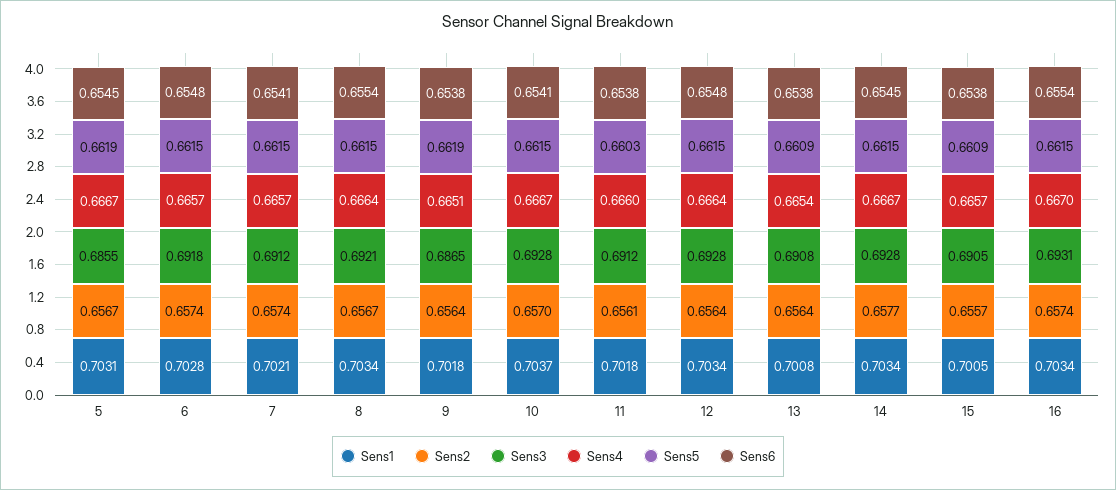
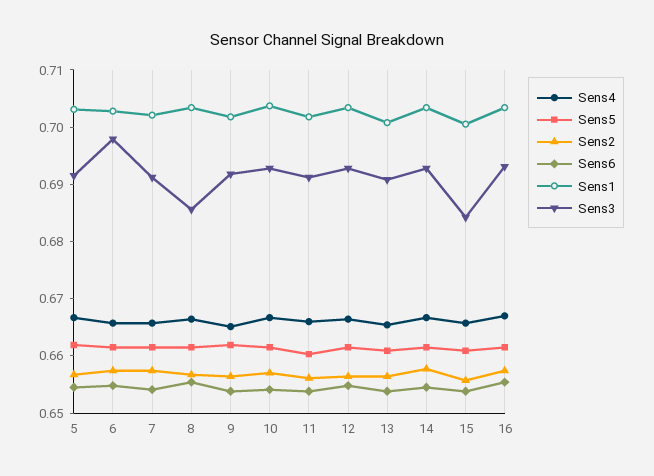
  {
    "Sens1": {
      "5": 0.7031,
      "6": 0.7028,
      "7": 0.7021,
      "8": 0.7034,
      "9": 0.7018,
      "10": 0.7037,
      "11": 0.7018,
      "12": 0.7034,
      "13": 0.7008,
      "14": 0.7034,
      "15": 0.7005,
      "16": 0.7034
    },
    "Sens2": {
      "5": 0.6567,
      "6": 0.6574,
      "7": 0.6574,
      "8": 0.6567,
      "9": 0.6564,
      "10": 0.657,
      "11": 0.6561,
      "12": 0.6564,
      "13": 0.6564,
      "14": 0.6577,
      "15": 0.6557,
      "16": 0.6574
    },
    "Sens3": {
-     "5": 0.6855,
+     "5": 0.692,
-     "6": 0.6918,
+     "6": 0.698,
      "7": 0.6912,
-     "8": 0.6921,
+     "8": 0.686,
-     "9": 0.6865,
+     "9": 0.692,
      "10": 0.6928,
      "11": 0.6912,
      "12": 0.6928,
      "13": 0.6908,
      "14": 0.6928,
-     "15": 0.6905,
+     "15": 0.684,
      "16": 0.6931
    },
    "Sens4": {
      "5": 0.6667,
      "6": 0.6657,
      "7": 0.6657,
      "8": 0.6664,
      "9": 0.6651,
      "10": 0.6667,
      "11": 0.666,
      "12": 0.6664,
      "13": 0.6654,
      "14": 0.6667,
      "15": 0.6657,
      "16": 0.667
    },
    "Sens5": {
      "5": 0.6619,
      "6": 0.6615,
      "7": 0.6615,
      "8": 0.6615,
      "9": 0.6619,
      "10": 0.6615,
      "11": 0.6603,
      "12": 0.6615,
      "13": 0.6609,
      "14": 0.6615,
      "15": 0.6609,
      "16": 0.6615
    },
    "Sens6": {
      "5": 0.6545,
      "6": 0.6548,
      "7": 0.6541,
      "8": 0.6554,
      "9": 0.6538,
      "10": 0.6541,
      "11": 0.6538,
      "12": 0.6548,
      "13": 0.6538,
      "14": 0.6545,
      "15": 0.6538,
      "16": 0.6554
    }
  }

